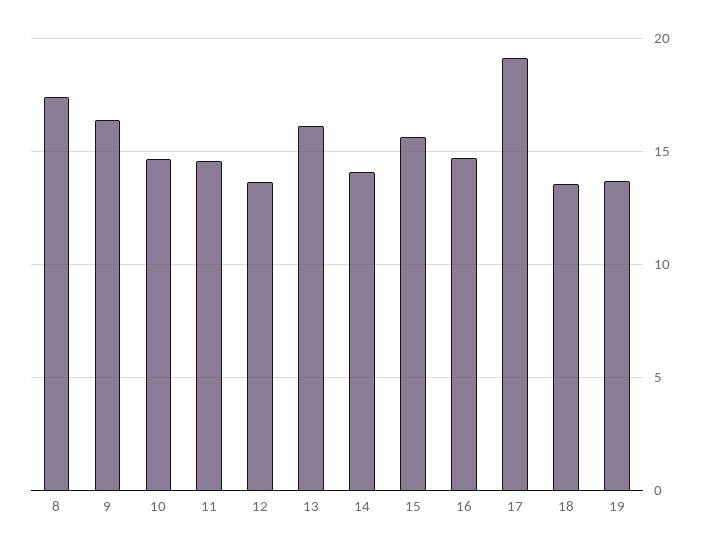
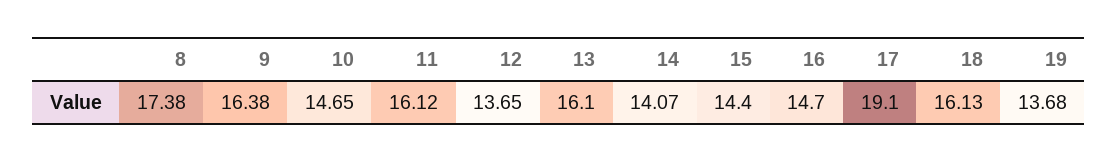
  {
    "8": 17.38,
    "9": 16.38,
    "10": 14.65,
-   "11": 14.5,
+   "11": 16.12,
    "12": 13.65,
    "13": 16.1,
    "14": 14.07,
-   "15": 15.5,
+   "15": 14.4,
    "16": 14.7,
    "17": 19.1,
-   "18": 13.5,
+   "18": 16.13,
    "19": 13.68
  }

